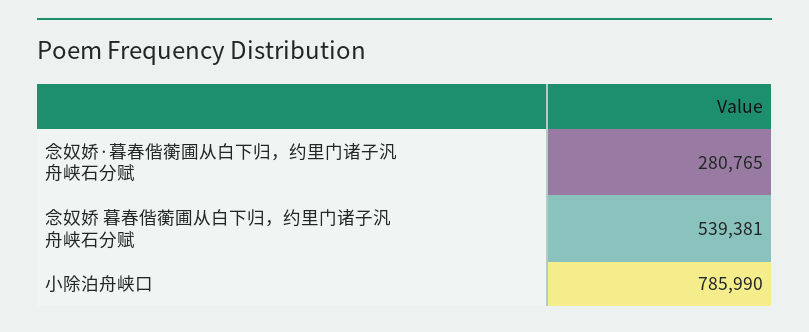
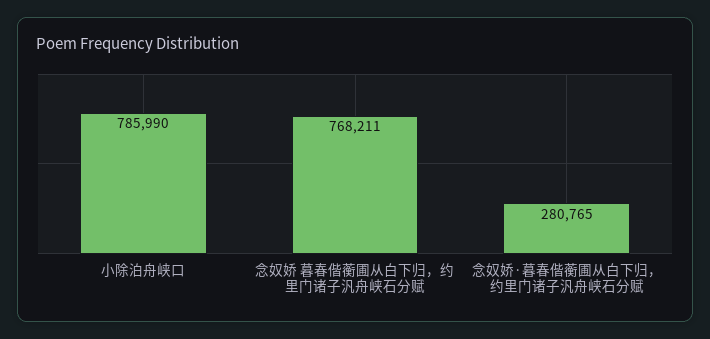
  {
    "念奴娇·暮春偕蘅圃从白下归，约里门诸子汎舟峡石分赋": 280765,
-   "念奴娇 暮春偕蘅圃从白下归，约里门诸子汎舟峡石分赋": 539381,
+   "念奴娇 暮春偕蘅圃从白下归，约里门诸子汎舟峡石分赋": 768211,
    "小除泊舟峡口": 785990
  }

